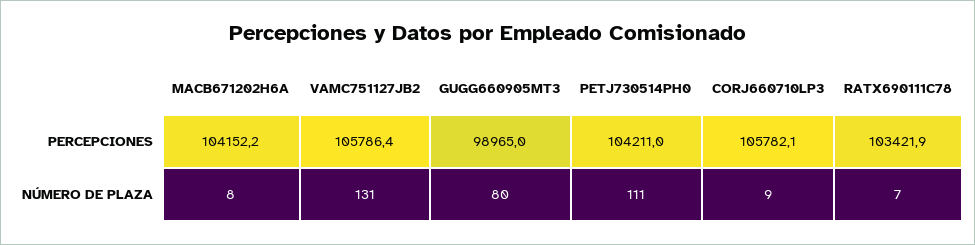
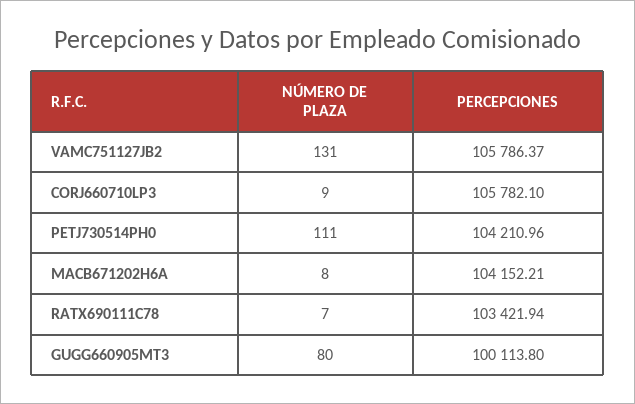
  {
    "MACB671202H6A": {
      "PERCEPCIONES": 104152.21,
      "NÚMERO DE PLAZA": 8
    },
    "VAMC751127JB2": {
      "PERCEPCIONES": 105786.37,
      "NÚMERO DE PLAZA": 131
    },
    "GUGG660905MT3": {
-     "PERCEPCIONES": 98965,
+     "PERCEPCIONES": 100113.8,
      "NÚMERO DE PLAZA": 80
    },
    "PETJ730514PH0": {
      "PERCEPCIONES": 104210.96,
      "NÚMERO DE PLAZA": 111
    },
    "CORJ660710LP3": {
      "PERCEPCIONES": 105782.1,
      "NÚMERO DE PLAZA": 9
    },
    "RATX690111C78": {
      "PERCEPCIONES": 103421.94,
      "NÚMERO DE PLAZA": 7
    }
  }

